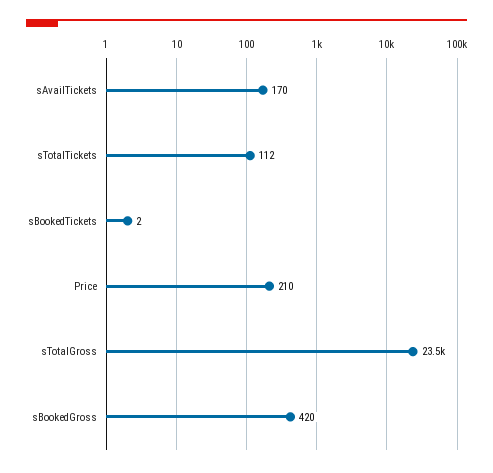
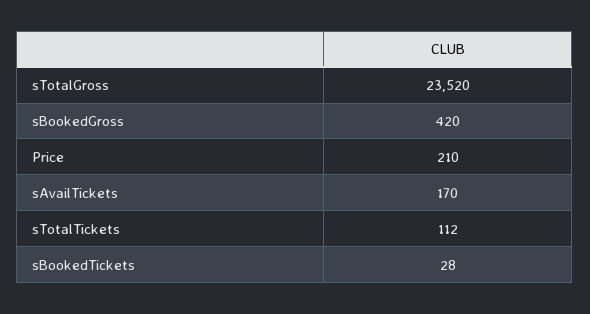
  {
    "sAvailTickets": 170,
    "sTotalTickets": 112,
-   "sBookedTickets": 2,
+   "sBookedTickets": 28,
    "Price": 210,
    "sTotalGross": 23520,
    "sBookedGross": 420
  }

